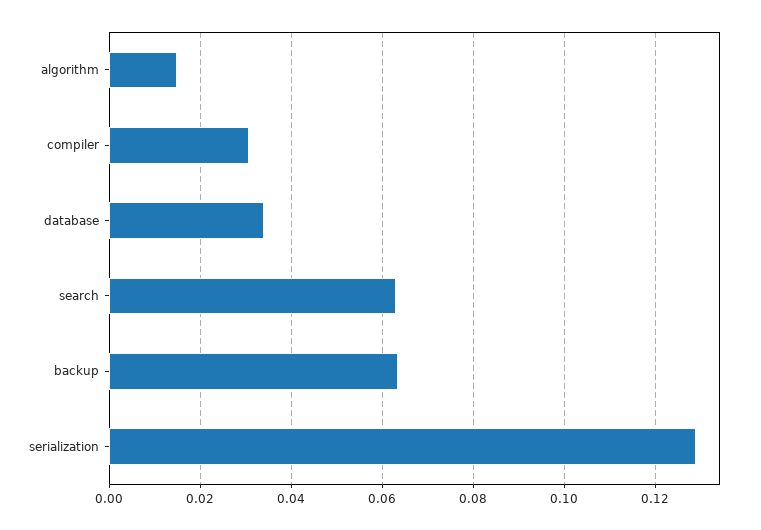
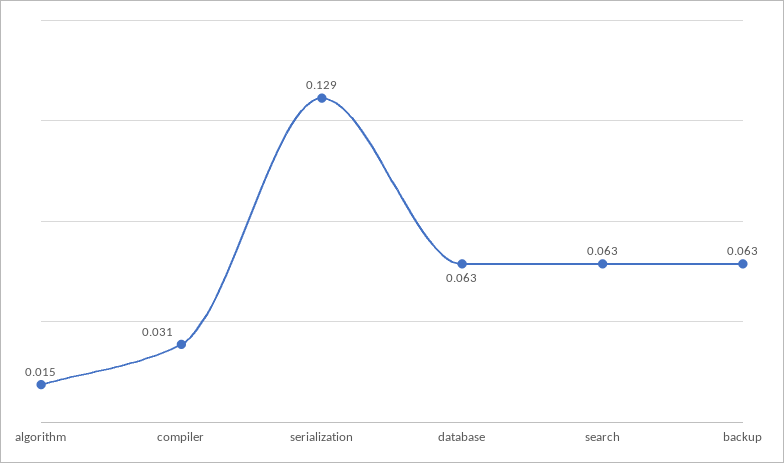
  {
    "algorithm": 0.015,
    "compiler": 0.031,
-   "database": 0.034,
+   "database": 0.063,
    "search": 0.063,
    "backup": 0.063,
    "serialization": 0.129
  }

